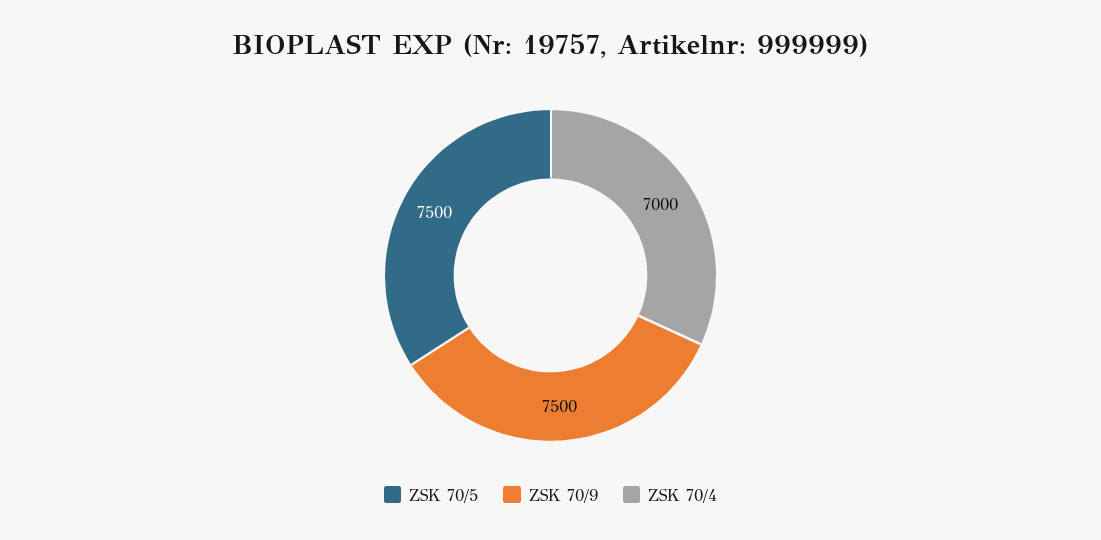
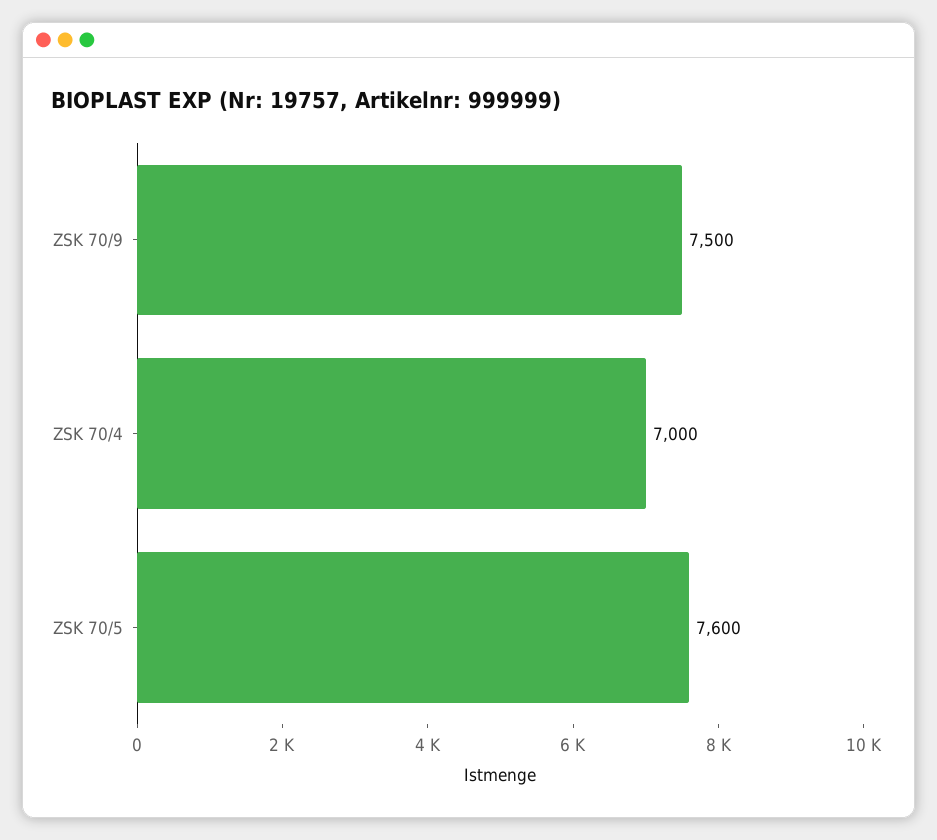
  {
-   "ZSK 70/5": 7500,
+   "ZSK 70/5": 7600,
    "ZSK 70/9": 7500,
    "ZSK 70/4": 7000
  }

